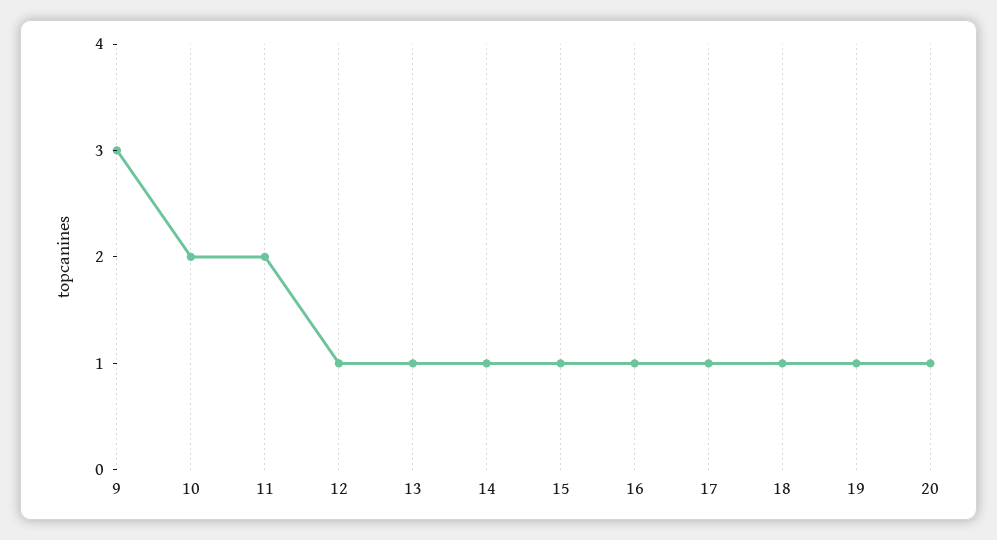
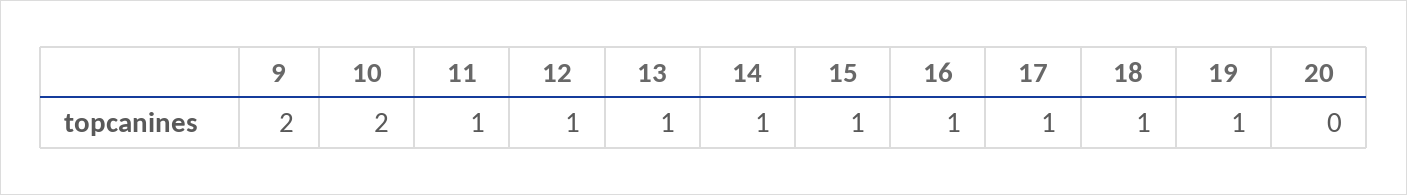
  {
-   "9": 3,
+   "9": 2,
    "10": 2,
-   "11": 2,
+   "11": 1,
    "12": 1,
    "13": 1,
    "14": 1,
    "15": 1,
    "16": 1,
    "17": 1,
    "18": 1,
    "19": 1,
-   "20": 1
+   "20": 0
  }

